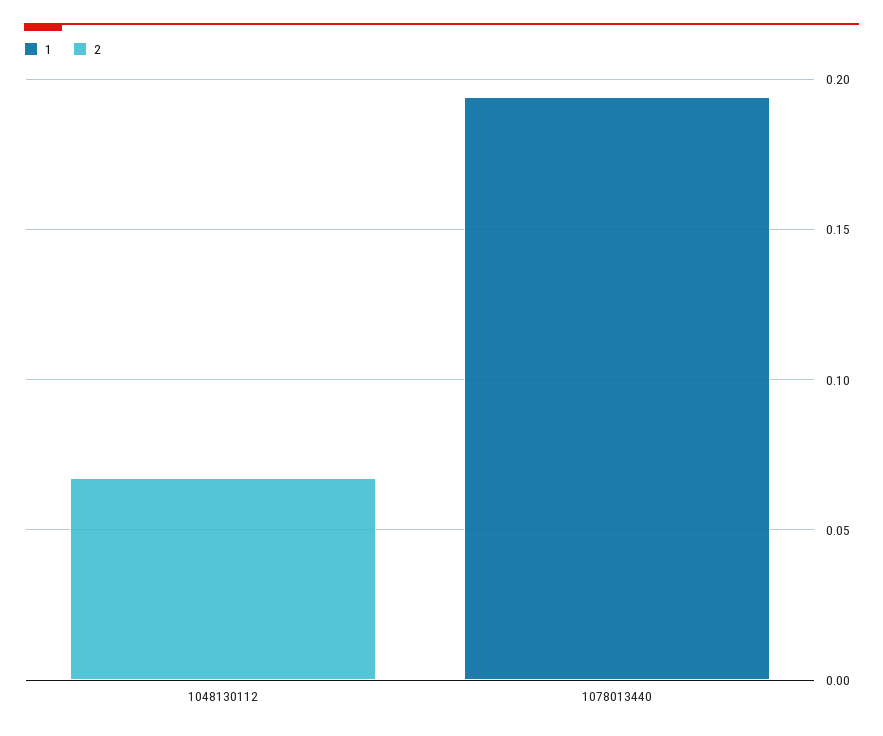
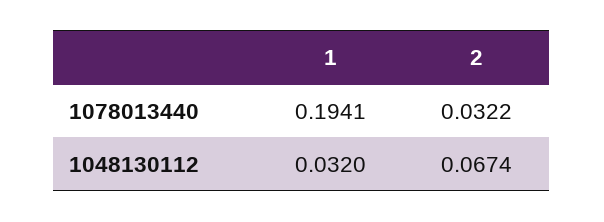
  {
    "1": {
-     "1048130112": 0,
+     "1048130112": 0.032,
      "1078013440": 0.1941
    },
    "2": {
      "1048130112": 0.0674,
-     "1078013440": 0
+     "1078013440": 0.0322
    }
  }

